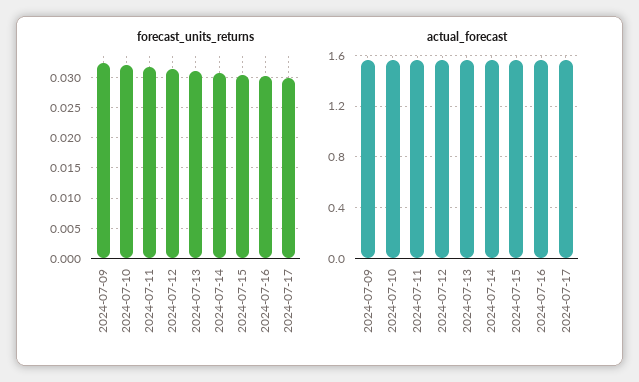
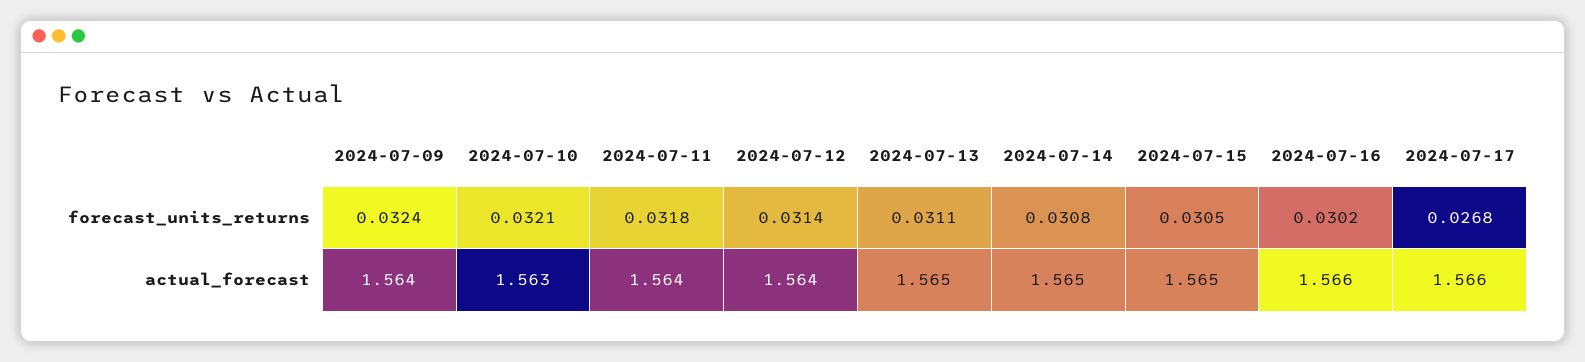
  {
    "forecast_units_returns": {
      "2024-07-09": 0.0324,
      "2024-07-10": 0.0321,
      "2024-07-11": 0.0318,
      "2024-07-12": 0.0314,
      "2024-07-13": 0.0311,
      "2024-07-14": 0.0308,
      "2024-07-15": 0.0305,
      "2024-07-16": 0.0302,
-     "2024-07-17": 0.03
+     "2024-07-17": 0.0268
    },
    "actual_forecast": {
      "2024-07-09": 1.564,
      "2024-07-10": 1.563,
      "2024-07-11": 1.564,
      "2024-07-12": 1.564,
      "2024-07-13": 1.565,
      "2024-07-14": 1.565,
      "2024-07-15": 1.565,
      "2024-07-16": 1.566,
      "2024-07-17": 1.566
    }
  }

